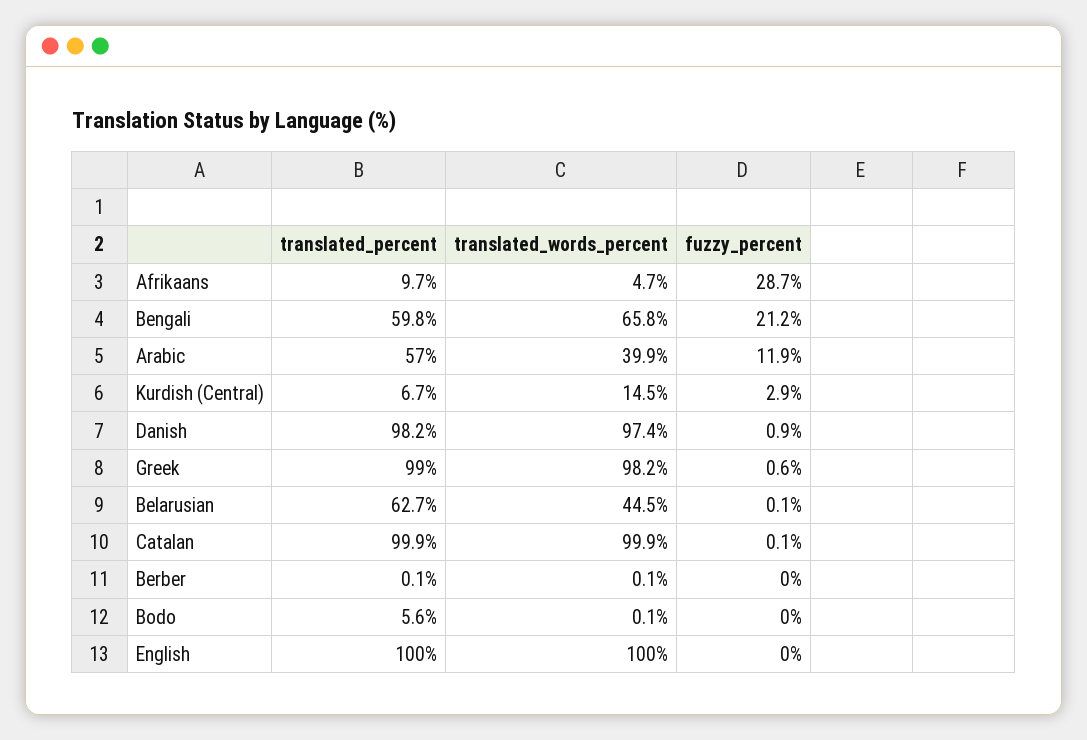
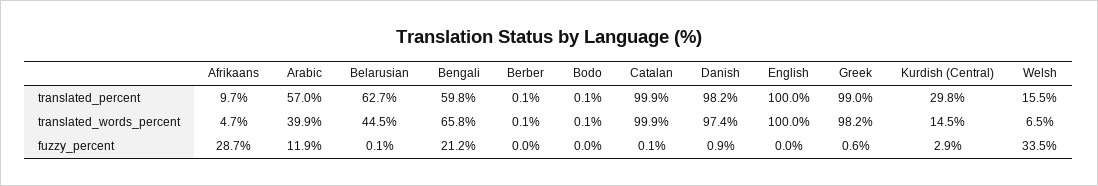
  {
    "translated_percent": {
      "Afrikaans": 9.7,
      "Bengali": 59.8,
      "Arabic": 57,
-     "Kurdish (Central)": 6.7,
+     "Kurdish (Central)": 29.8,
      "Danish": 98.2,
      "Greek": 99,
      "Belarusian": 62.7,
      "Catalan": 99.9,
      "Berber": 0.1,
-     "Bodo": 5.6,
+     "Bodo": 0.1,
-     "English": 100
+     "English": 100,
+     "Welsh": 15.5
    },
    "translated_words_percent": {
      "Afrikaans": 4.7,
      "Bengali": 65.8,
      "Arabic": 39.9,
      "Kurdish (Central)": 14.5,
      "Danish": 97.4,
      "Greek": 98.2,
      "Belarusian": 44.5,
      "Catalan": 99.9,
      "Berber": 0.1,
      "Bodo": 0.1,
-     "English": 100
+     "English": 100,
+     "Welsh": 6.5
    },
    "fuzzy_percent": {
      "Afrikaans": 28.7,
      "Bengali": 21.2,
      "Arabic": 11.9,
      "Kurdish (Central)": 2.9,
      "Danish": 0.9,
      "Greek": 0.6,
      "Belarusian": 0.1,
      "Catalan": 0.1,
      "Berber": 0,
      "Bodo": 0,
-     "English": 0
+     "English": 0,
+     "Welsh": 33.5
    }
  }

